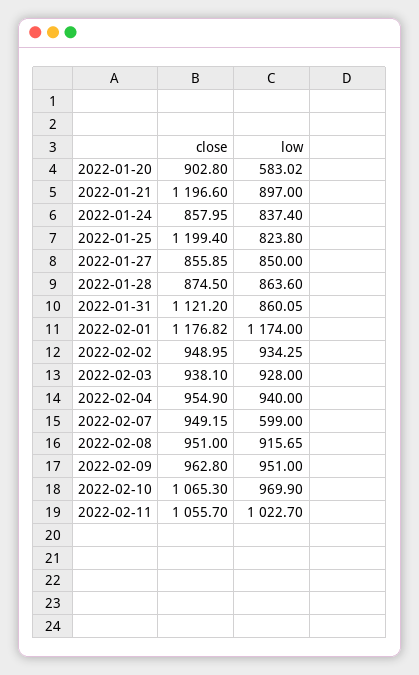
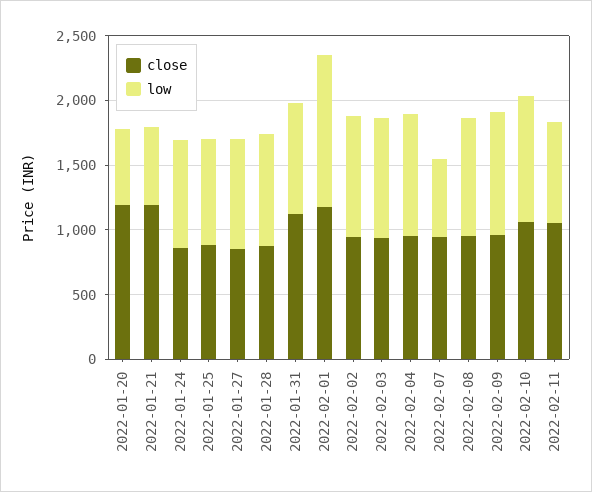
  {
    "close": {
-     "2022-01-20": 902.8,
+     "2022-01-20": 1200,
      "2022-01-21": 1196.6,
      "2022-01-24": 857.95,
-     "2022-01-25": 1199.4,
+     "2022-01-25": 900,
      "2022-01-27": 855.85,
      "2022-01-28": 874.5,
      "2022-01-31": 1121.2,
      "2022-02-01": 1176.82,
      "2022-02-02": 948.95,
      "2022-02-03": 938.1,
      "2022-02-04": 954.9,
      "2022-02-07": 949.15,
      "2022-02-08": 951,
      "2022-02-09": 962.8,
      "2022-02-10": 1065.3,
      "2022-02-11": 1055.7
    },
    "low": {
      "2022-01-20": 583.02,
-     "2022-01-21": 897,
+     "2022-01-21": 600,
      "2022-01-24": 837.4,
      "2022-01-25": 823.8,
      "2022-01-27": 850,
      "2022-01-28": 863.6,
      "2022-01-31": 860.05,
      "2022-02-01": 1174,
      "2022-02-02": 934.25,
      "2022-02-03": 928,
      "2022-02-04": 940,
      "2022-02-07": 599,
      "2022-02-08": 915.65,
      "2022-02-09": 951,
      "2022-02-10": 969.9,
-     "2022-02-11": 1022.7
+     "2022-02-11": 800
    }
  }

